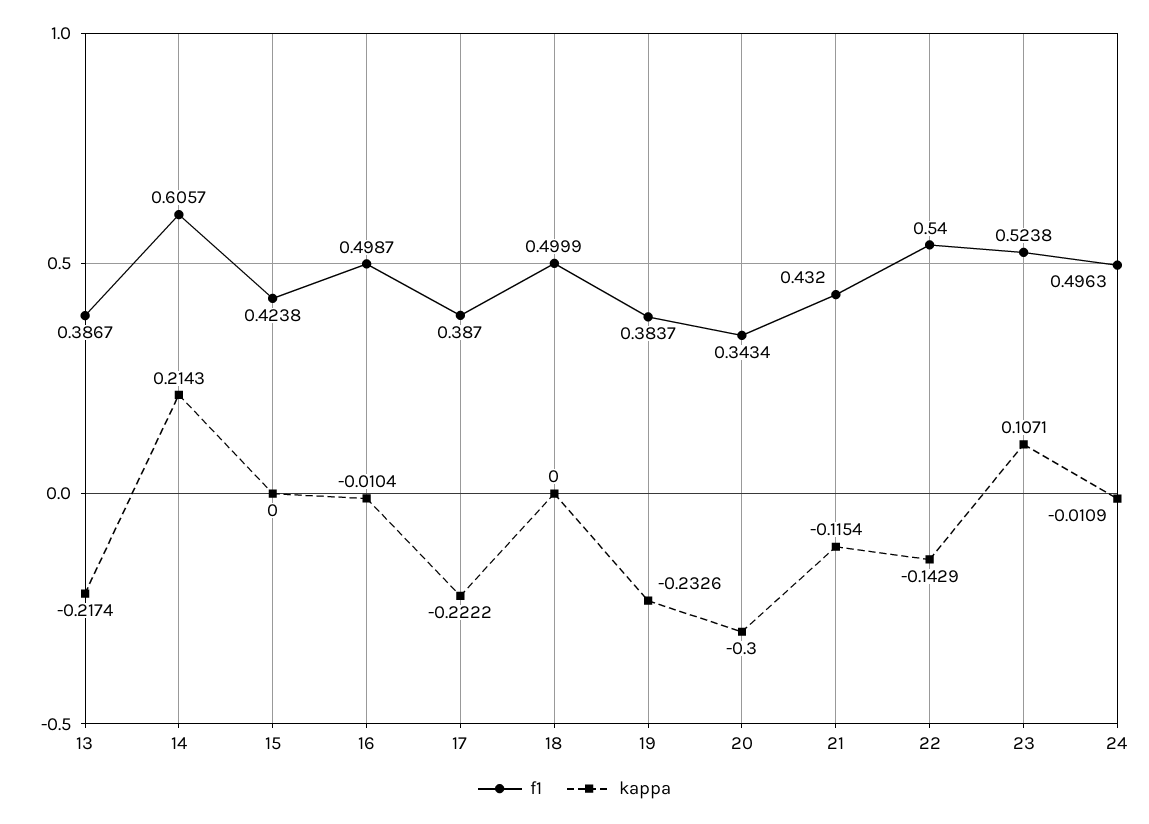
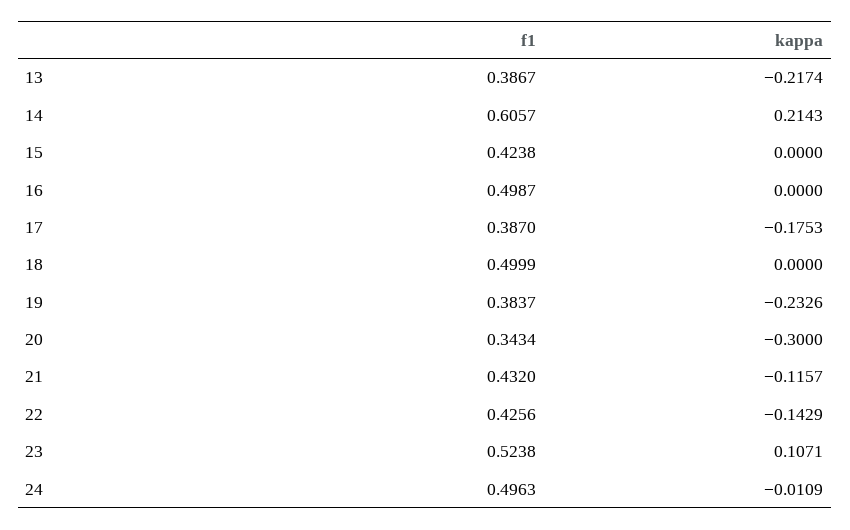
  {
    "f1": {
      "13": 0.3867,
      "14": 0.6057,
      "15": 0.4238,
      "16": 0.4987,
      "17": 0.387,
      "18": 0.4999,
      "19": 0.3837,
      "20": 0.3434,
      "21": 0.432,
-     "22": 0.54,
+     "22": 0.4256,
      "23": 0.5238,
      "24": 0.4963
    },
    "kappa": {
      "13": -0.2174,
      "14": 0.2143,
      "15": 0,
-     "16": -0.0104,
+     "16": 0,
-     "17": -0.2222,
+     "17": -0.1753,
      "18": 0,
      "19": -0.2326,
      "20": -0.3,
-     "21": -0.1154,
+     "21": -0.1157,
      "22": -0.1429,
      "23": 0.1071,
      "24": -0.0109
    }
  }

